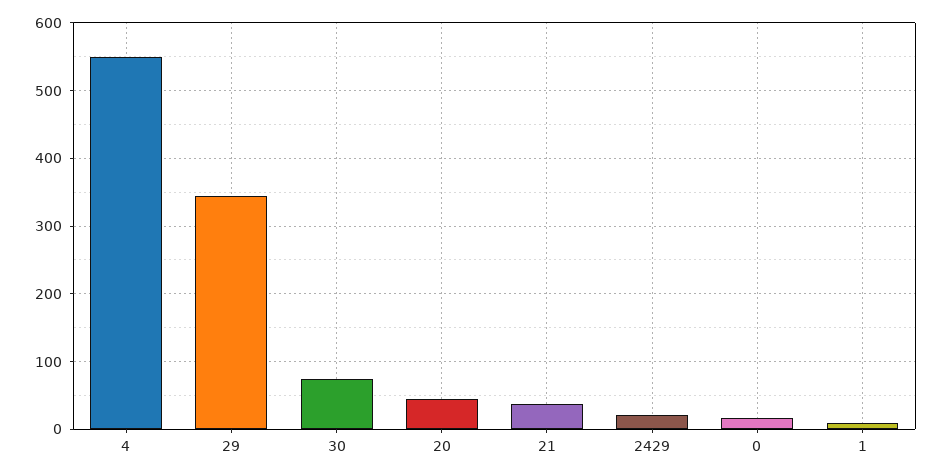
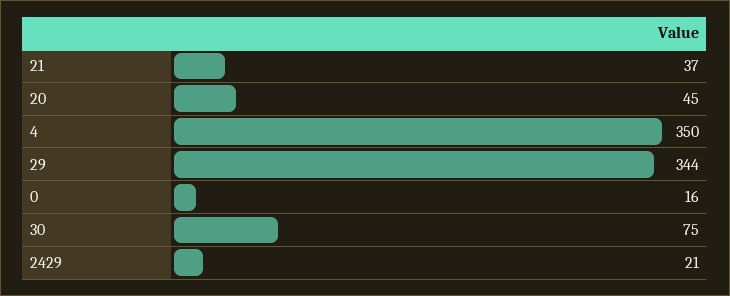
  {
-   "4": 550,
+   "4": 350,
    "29": 344,
    "30": 75,
    "20": 45,
    "21": 37,
    "2429": 21,
-   "0": 16,
+   "0": 16
-   "1": 10
  }

